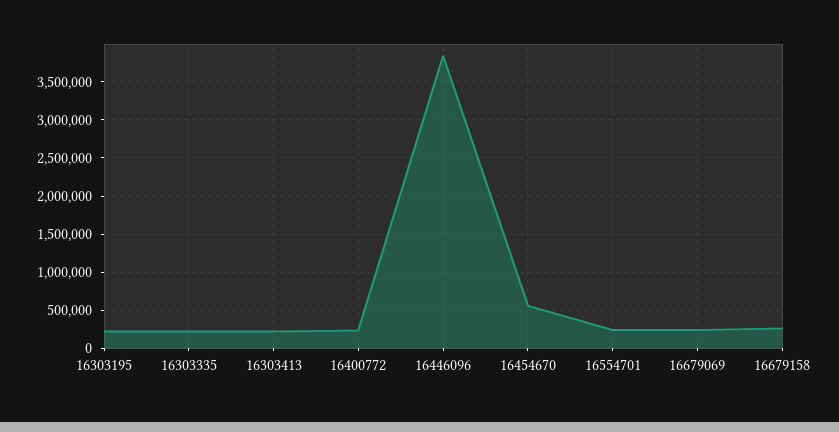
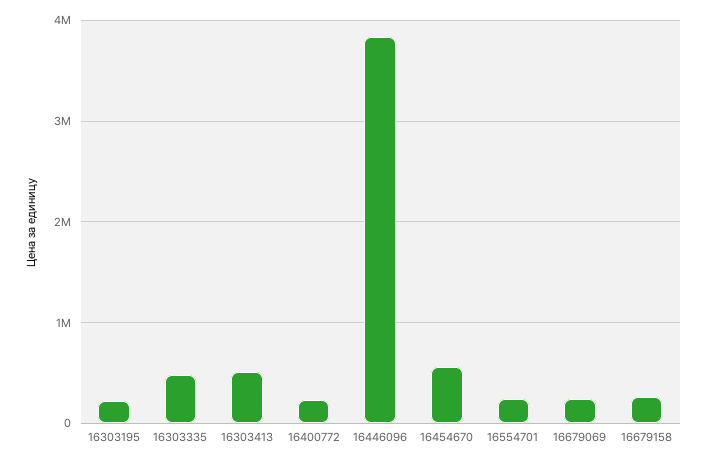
  {
    "16303195": 200000,
-   "16303335": 200000,
+   "16303335": 500000,
-   "16303413": 200000,
+   "16303413": 500000,
    "16400772": 200000,
    "16446096": 3800000,
    "16454670": 600000,
    "16554701": 200000,
    "16679069": 200000,
    "16679158": 300000
  }

